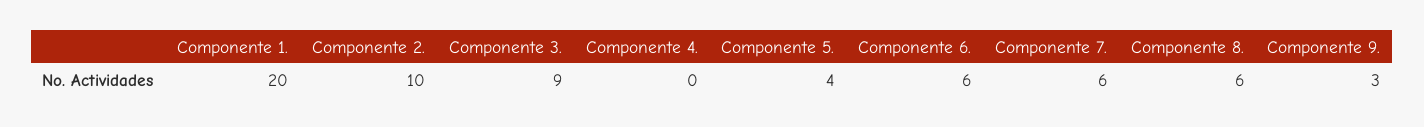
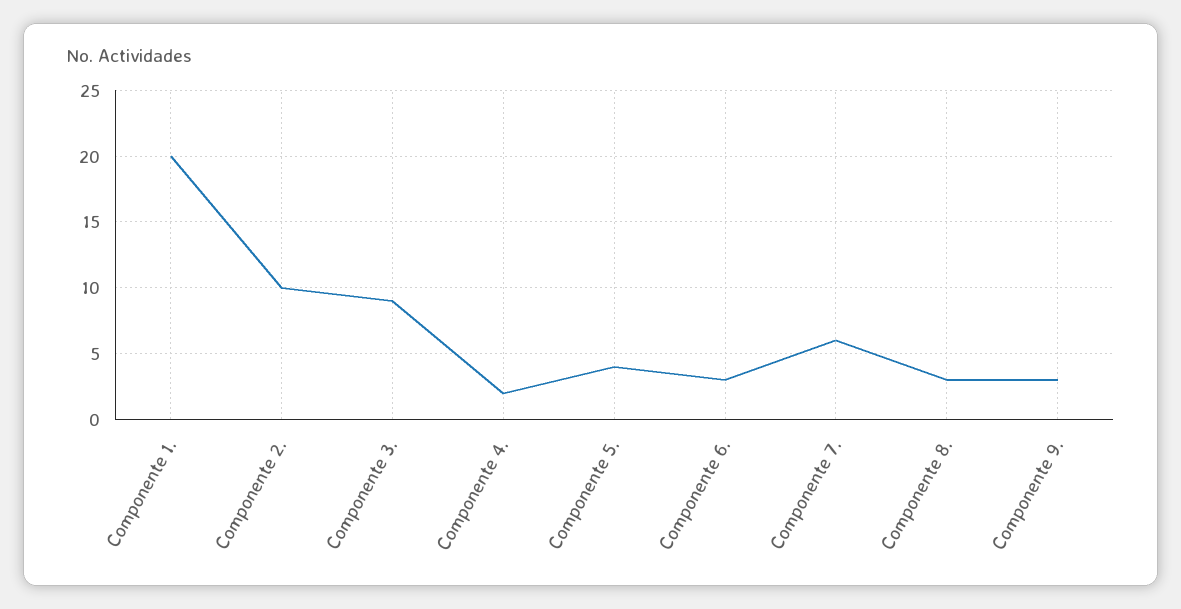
  {
    "Componente 1.": 20,
    "Componente 2.": 10,
    "Componente 3.": 9,
-   "Componente 4.": 0,
+   "Componente 4.": 2,
    "Componente 5.": 4,
-   "Componente 6.": 6,
+   "Componente 6.": 3,
    "Componente 7.": 6,
-   "Componente 8.": 6,
+   "Componente 8.": 3,
    "Componente 9.": 3
  }

